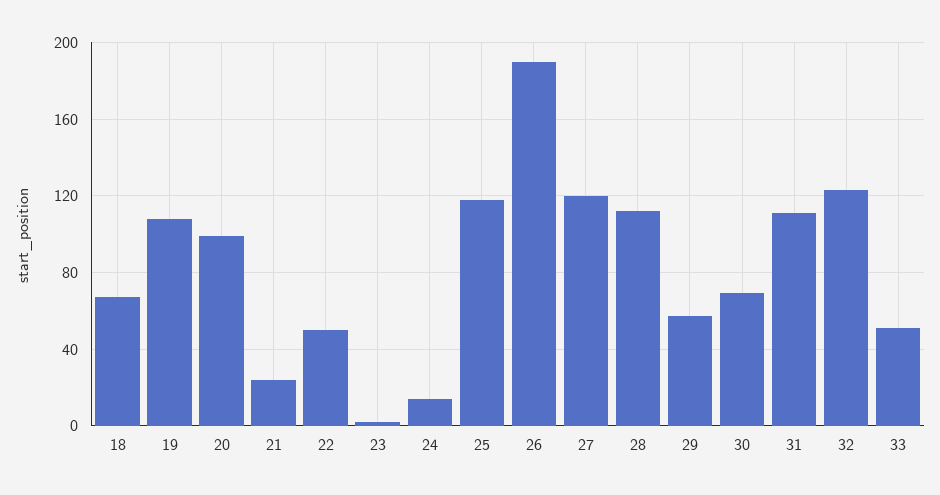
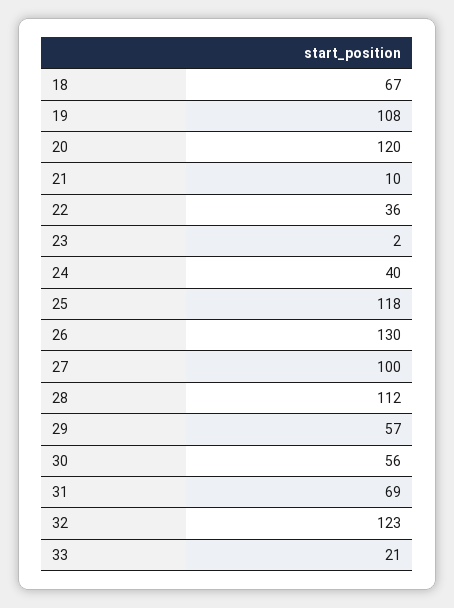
  {
    "18": 67,
    "19": 108,
-   "20": 100,
+   "20": 120,
-   "21": 25,
+   "21": 10,
-   "22": 50,
+   "22": 36,
    "23": 2,
-   "24": 15,
+   "24": 40,
    "25": 118,
-   "26": 190,
+   "26": 130,
-   "27": 120,
+   "27": 100,
    "28": 112,
    "29": 57,
-   "30": 70,
+   "30": 56,
-   "31": 110,
+   "31": 69,
    "32": 123,
-   "33": 50
+   "33": 21
  }

